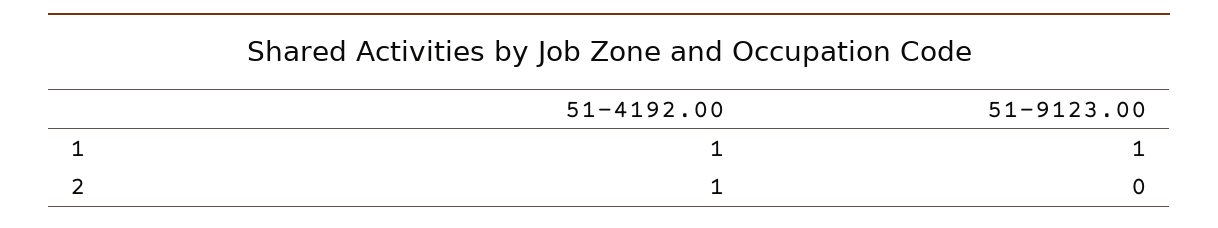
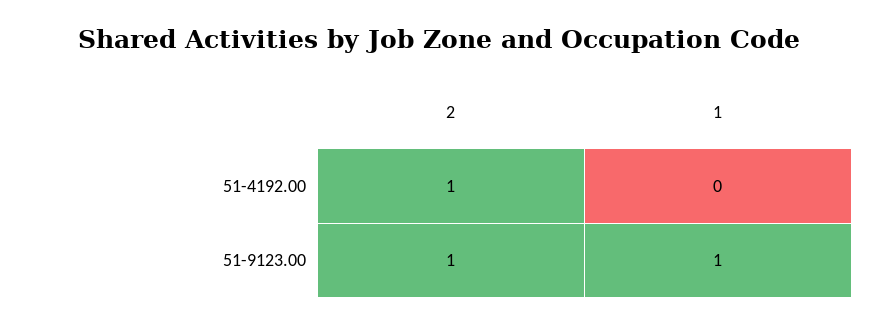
  {
    "51-4192.00": {
-     "1": 1,
+     "1": 0,
      "2": 1
    },
    "51-9123.00": {
      "1": 1,
-     "2": 0
+     "2": 1
    }
  }

